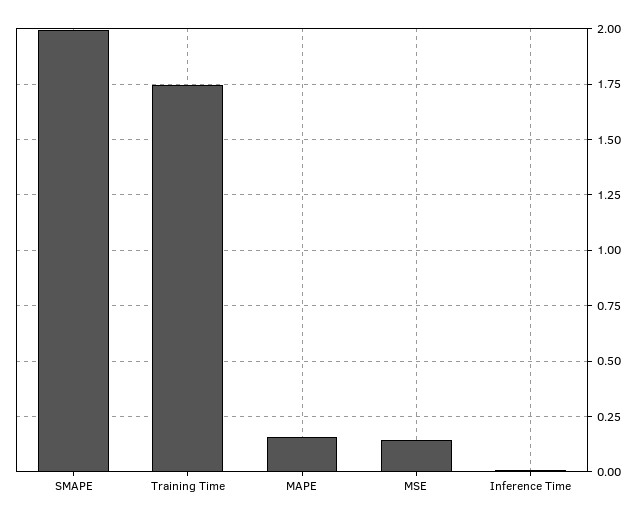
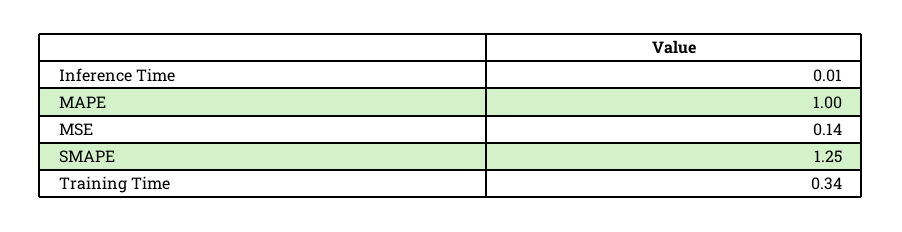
  {
-   "SMAPE": 2,
+   "SMAPE": 1.25,
-   "Training Time": 1.75,
+   "Training Time": 0.34,
-   "MAPE": 0.15,
+   "MAPE": 1,
    "MSE": 0.14,
    "Inference Time": 0.01
  }

